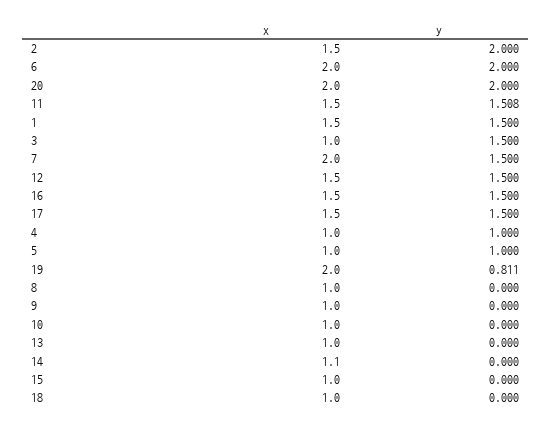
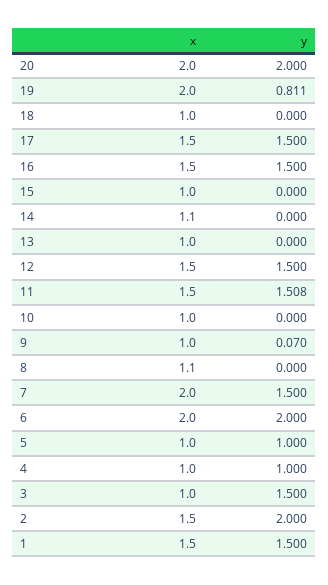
  {
    "x": {
      "2": 1.5,
      "6": 2,
      "20": 2,
      "11": 1.5,
      "1": 1.5,
      "3": 1,
      "7": 2,
      "12": 1.5,
      "16": 1.5,
      "17": 1.5,
      "4": 1,
      "5": 1,
      "19": 2,
-     "8": 1,
+     "8": 1.1,
      "9": 1,
      "10": 1,
      "13": 1,
      "14": 1.1,
      "15": 1,
      "18": 1
    },
    "y": {
      "2": 2,
      "6": 2,
      "20": 2,
      "11": 1.508,
      "1": 1.5,
      "3": 1.5,
      "7": 1.5,
      "12": 1.5,
      "16": 1.5,
      "17": 1.5,
      "4": 1,
      "5": 1,
      "19": 0.811,
      "8": 0,
-     "9": 0,
+     "9": 0.07,
      "10": 0,
      "13": 0,
      "14": 0,
      "15": 0,
      "18": 0
    }
  }

